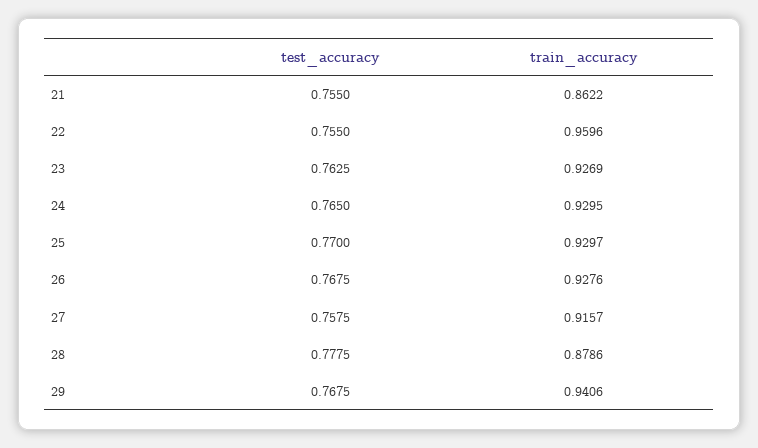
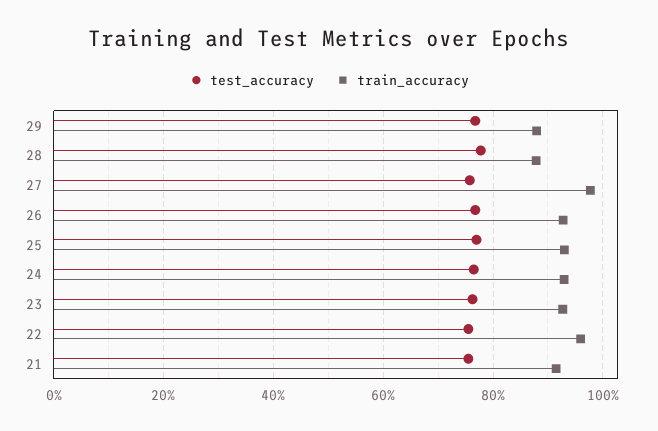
  {
    "test_accuracy": {
      "21": 0.755,
      "22": 0.755,
      "23": 0.7625,
      "24": 0.765,
      "25": 0.77,
      "26": 0.7675,
      "27": 0.7575,
      "28": 0.7775,
      "29": 0.7675
    },
    "train_accuracy": {
-     "21": 0.8622,
+     "21": 0.92,
      "22": 0.9596,
      "23": 0.9269,
      "24": 0.9295,
      "25": 0.9297,
      "26": 0.9276,
-     "27": 0.9157,
+     "27": 0.98,
      "28": 0.8786,
-     "29": 0.9406
+     "29": 0.88
    }
  }

